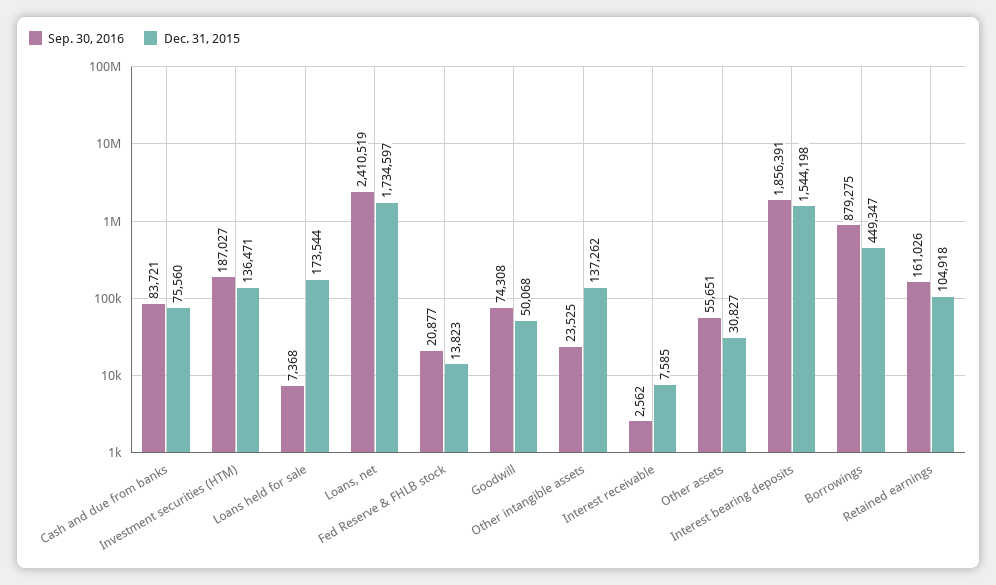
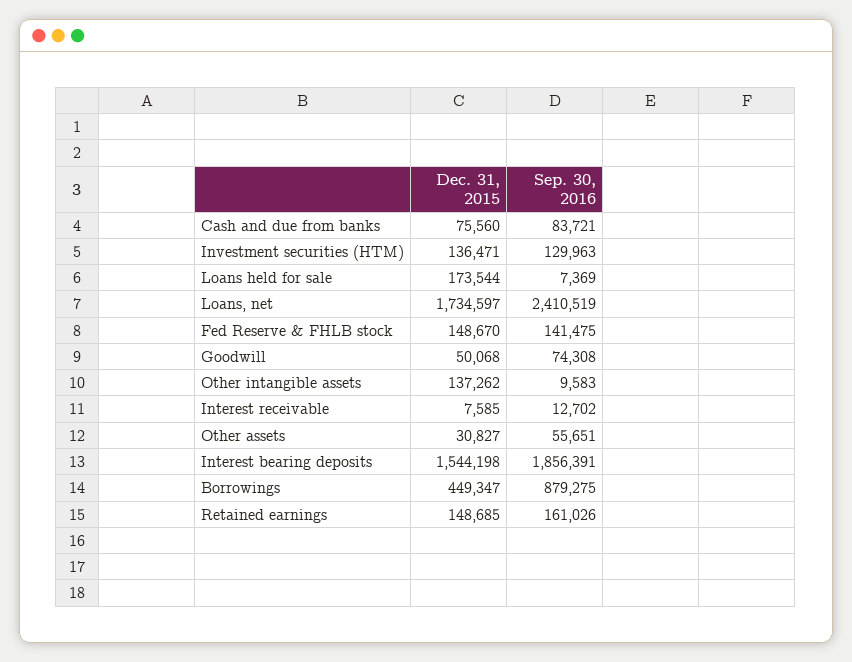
  {
    "Sep. 30, 2016": {
      "Cash and due from banks": 83721,
-     "Investment securities (HTM)": 187027,
+     "Investment securities (HTM)": 129963,
-     "Loans held for sale": 7368,
+     "Loans held for sale": 7369,
      "Loans, net": 2410519,
-     "Fed Reserve & FHLB stock": 20877,
+     "Fed Reserve & FHLB stock": 141475,
      "Goodwill": 74308,
-     "Other intangible assets": 23525,
+     "Other intangible assets": 9583,
-     "Interest receivable": 2562,
+     "Interest receivable": 12702,
      "Other assets": 55651,
      "Interest bearing deposits": 1856391,
      "Borrowings": 879275,
      "Retained earnings": 161026
    },
    "Dec. 31, 2015": {
      "Cash and due from banks": 75560,
      "Investment securities (HTM)": 136471,
      "Loans held for sale": 173544,
      "Loans, net": 1734597,
-     "Fed Reserve & FHLB stock": 13823,
+     "Fed Reserve & FHLB stock": 148670,
      "Goodwill": 50068,
      "Other intangible assets": 137262,
      "Interest receivable": 7585,
      "Other assets": 30827,
      "Interest bearing deposits": 1544198,
      "Borrowings": 449347,
-     "Retained earnings": 104918
+     "Retained earnings": 148685
    }
  }

